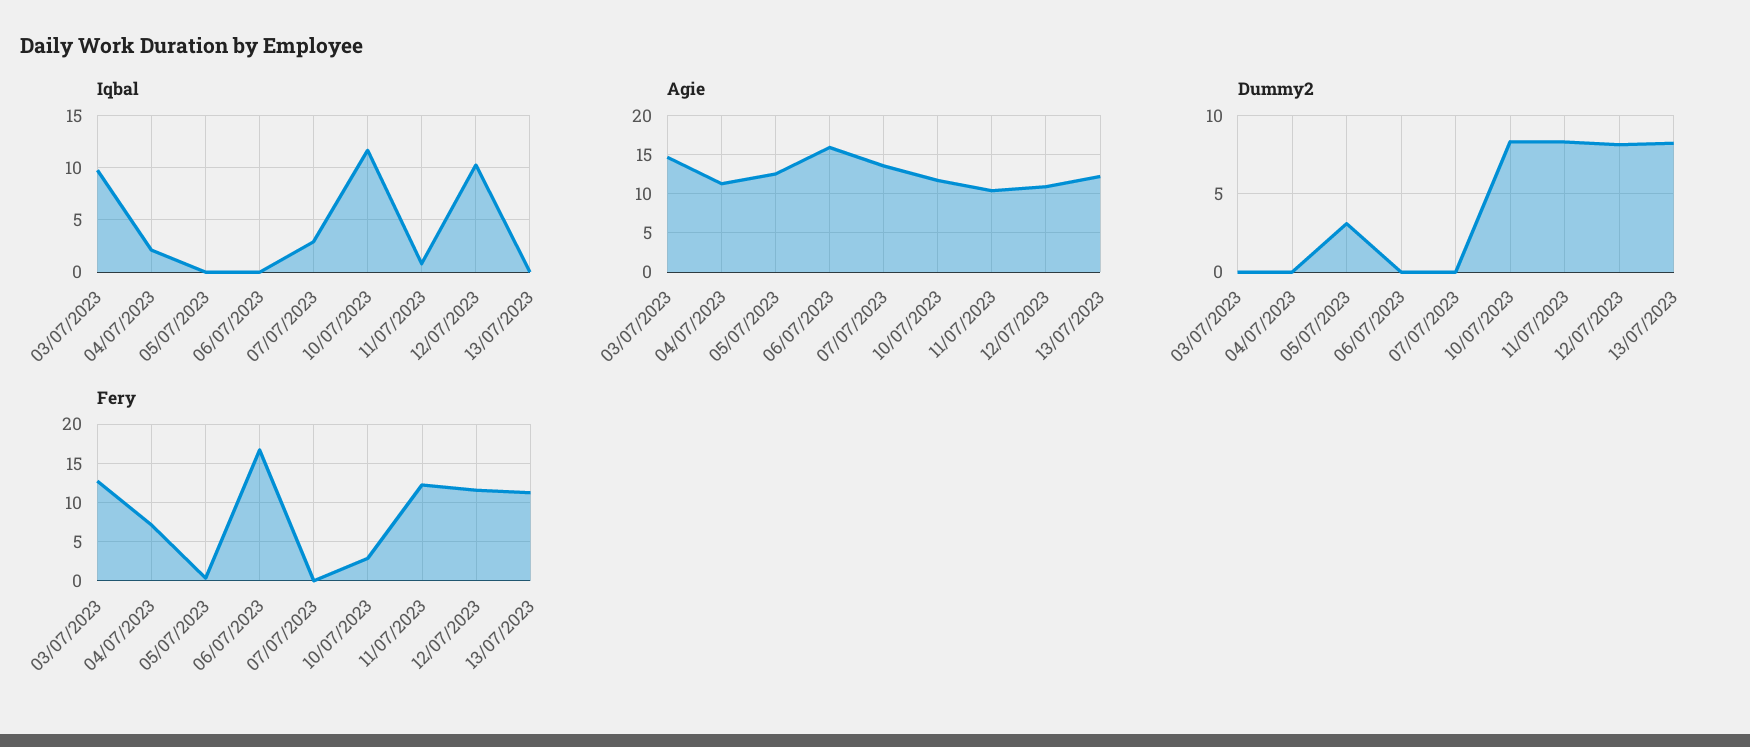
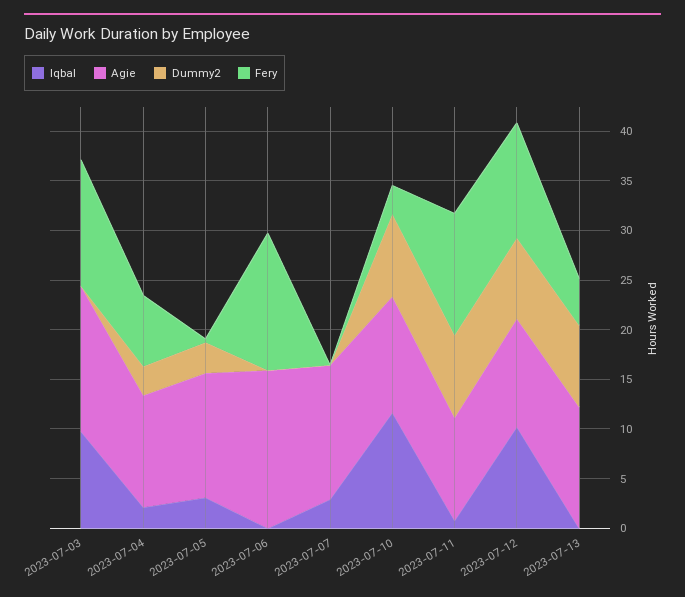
  {
    "Iqbal": {
      "03/07/2023": 10,
      "04/07/2023": 2,
-     "05/07/2023": 0,
+     "05/07/2023": 3,
      "06/07/2023": 0,
      "07/07/2023": 3,
      "10/07/2023": 12,
      "11/07/2023": 1,
      "12/07/2023": 10,
      "13/07/2023": 0
    },
    "Agie": {
      "03/07/2023": 15,
      "04/07/2023": 11,
      "05/07/2023": 13,
      "06/07/2023": 16,
      "07/07/2023": 14,
      "10/07/2023": 12,
      "11/07/2023": 10,
      "12/07/2023": 11,
      "13/07/2023": 12
    },
    "Dummy2": {
      "03/07/2023": 0,
-     "04/07/2023": 0,
+     "04/07/2023": 3,
      "05/07/2023": 3,
      "06/07/2023": 0,
      "07/07/2023": 0,
      "10/07/2023": 8.5,
      "11/07/2023": 8.5,
      "12/07/2023": 8,
      "13/07/2023": 8
    },
    "Fery": {
      "03/07/2023": 13,
      "04/07/2023": 7,
      "05/07/2023": 0,
-     "06/07/2023": 17,
+     "06/07/2023": 14,
      "07/07/2023": 0,
      "10/07/2023": 3,
      "11/07/2023": 12,
      "12/07/2023": 12,
-     "13/07/2023": 11
+     "13/07/2023": 5
    }
  }

